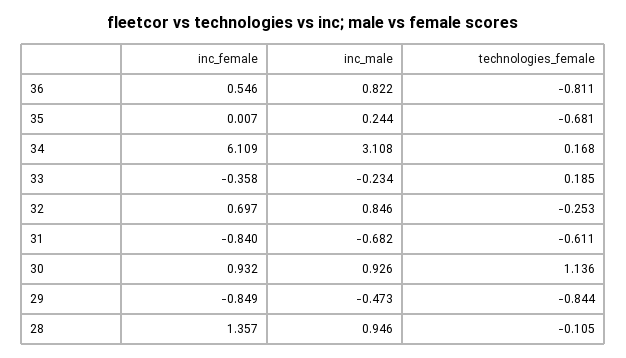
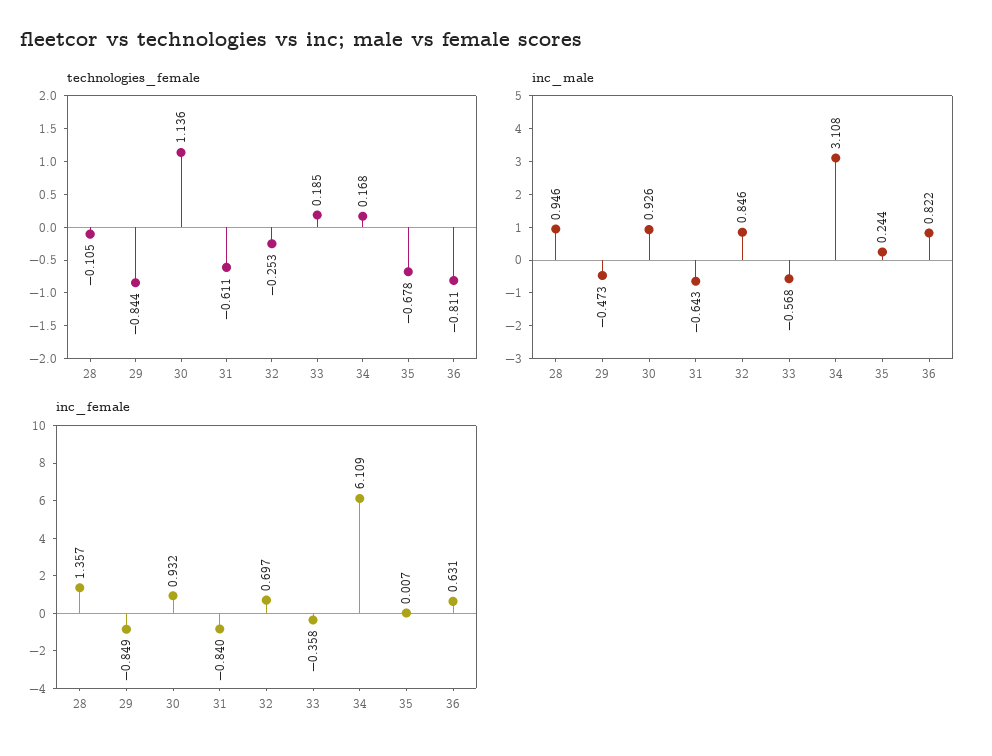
  {
    "inc_female": {
-     "36": 0.546,
+     "36": 0.631,
      "35": 0.007,
      "34": 6.109,
      "33": -0.358,
      "32": 0.697,
      "31": -0.84,
      "30": 0.932,
      "29": -0.849,
      "28": 1.357
    },
    "inc_male": {
      "36": 0.822,
      "35": 0.244,
      "34": 3.108,
-     "33": -0.234,
+     "33": -0.568,
      "32": 0.846,
-     "31": -0.682,
+     "31": -0.643,
      "30": 0.926,
      "29": -0.473,
      "28": 0.946
    },
    "technologies_female": {
      "36": -0.811,
-     "35": -0.681,
+     "35": -0.678,
      "34": 0.168,
      "33": 0.185,
      "32": -0.253,
      "31": -0.611,
      "30": 1.136,
      "29": -0.844,
      "28": -0.105
    }
  }

